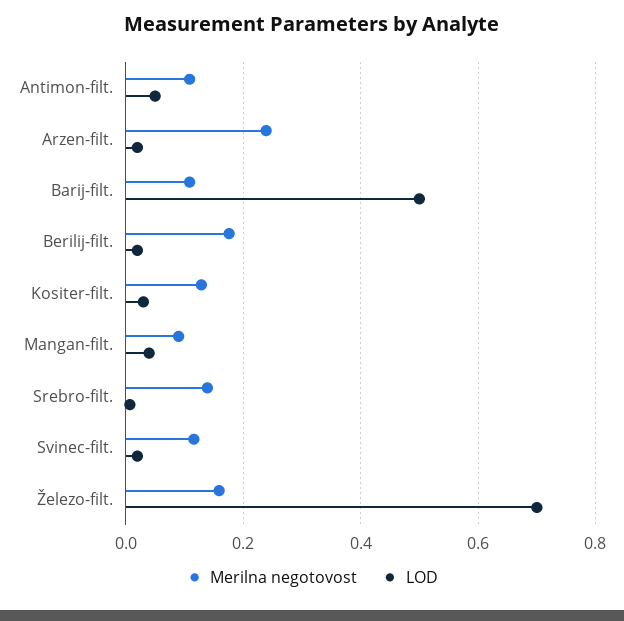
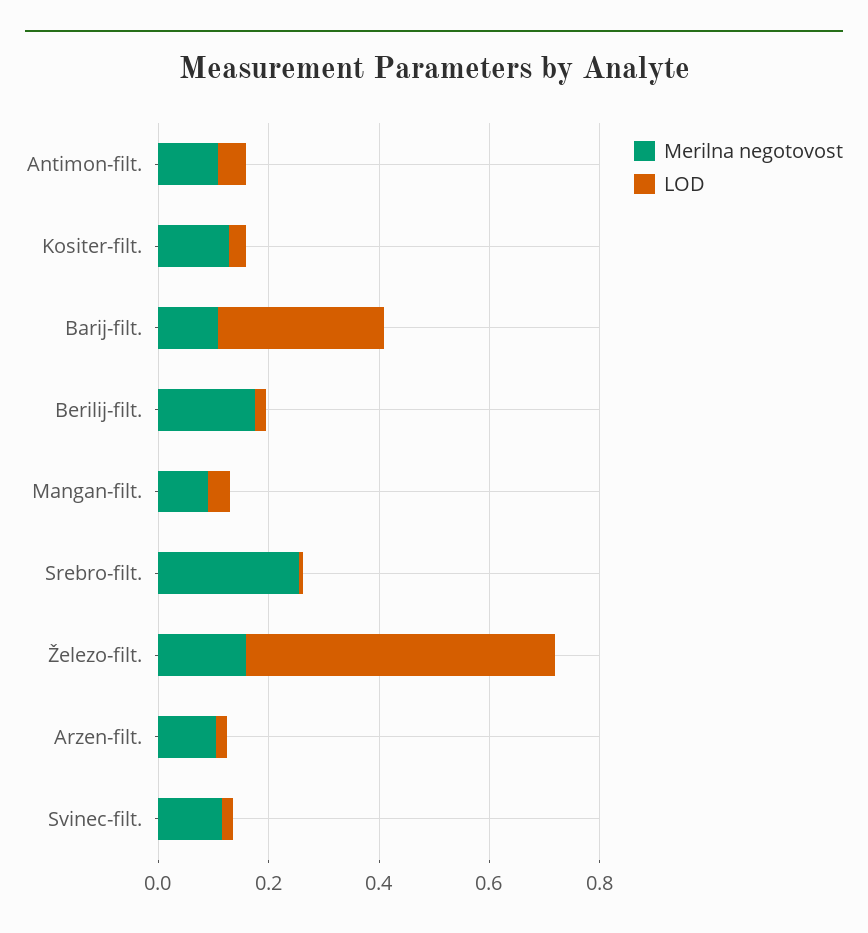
  {
    "Merilna negotovost": {
      "Antimon-filt.": 0.1,
-     "Arzen-filt.": 0.24,
+     "Arzen-filt.": 0.1,
      "Barij-filt.": 0.1,
      "Berilij-filt.": 0.18,
      "Kositer-filt.": 0.12,
      "Mangan-filt.": 0.1,
-     "Srebro-filt.": 0.14,
+     "Srebro-filt.": 0.25,
      "Svinec-filt.": 0.12,
      "Železo-filt.": 0.16
    },
    "LOD": {
      "Antimon-filt.": 0.06,
      "Arzen-filt.": 0.02,
-     "Barij-filt.": 0.5,
+     "Barij-filt.": 0.3,
      "Berilij-filt.": 0.02,
      "Kositer-filt.": 0.04,
      "Mangan-filt.": 0.04,
      "Srebro-filt.": 0,
      "Svinec-filt.": 0.02,
-     "Železo-filt.": 0.7
+     "Železo-filt.": 0.55
    }
  }

